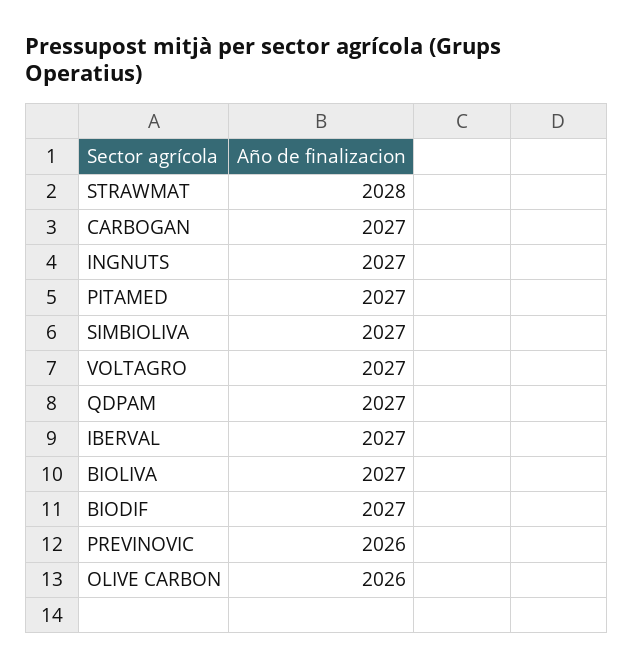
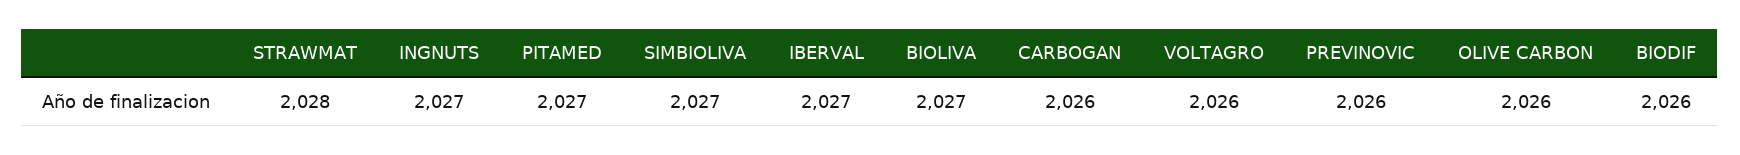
  {
    "STRAWMAT": 2028,
-   "CARBOGAN": 2027,
+   "CARBOGAN": 2026,
    "INGNUTS": 2027,
    "PITAMED": 2027,
    "SIMBIOLIVA": 2027,
-   "VOLTAGRO": 2027,
+   "VOLTAGRO": 2026,
-   "QDPAM": 2027,
    "IBERVAL": 2027,
    "BIOLIVA": 2027,
-   "BIODIF": 2027,
+   "BIODIF": 2026,
    "PREVINOVIC": 2026,
    "OLIVE CARBON": 2026
  }

